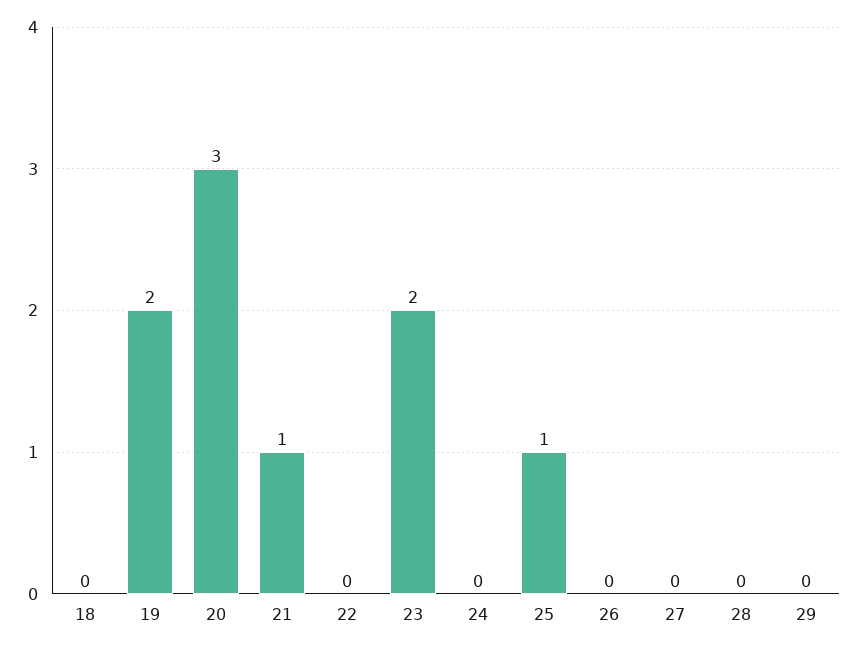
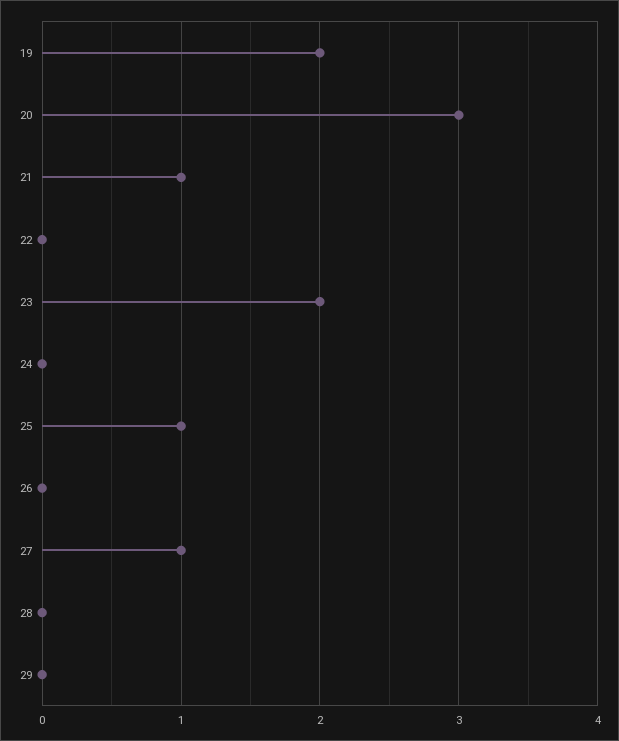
  {
-   "18": 0,
    "19": 2,
    "20": 3,
    "21": 1,
    "22": 0,
    "23": 2,
    "24": 0,
    "25": 1,
    "26": 0,
-   "27": 0,
+   "27": 1,
    "28": 0,
    "29": 0
  }

